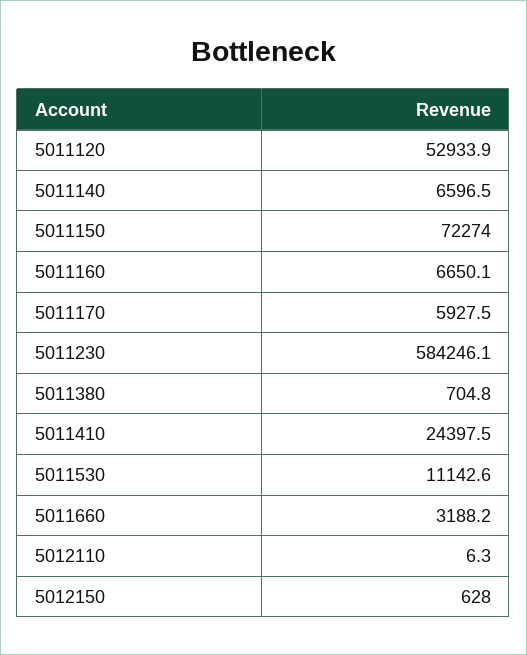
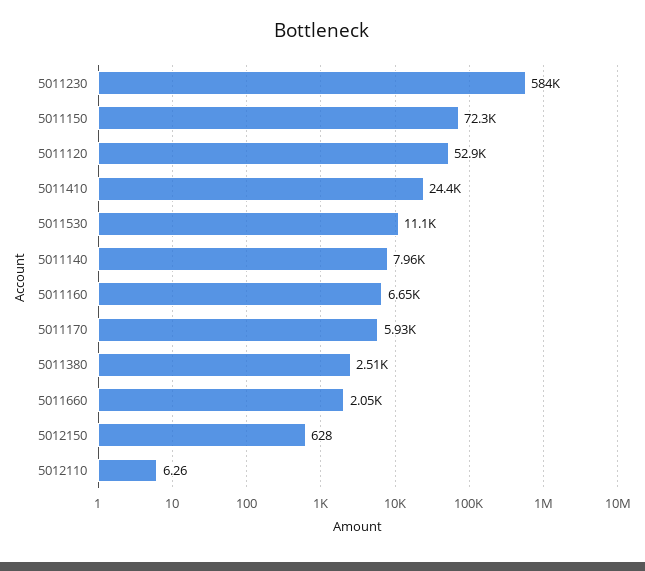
  {
    "5011120": 52933.9,
-   "5011140": 6596.5,
+   "5011140": 7960,
    "5011150": 72274,
    "5011160": 6650.1,
    "5011170": 5927.5,
    "5011230": 584246.1,
-   "5011380": 704.8,
+   "5011380": 2510,
    "5011410": 24397.5,
    "5011530": 11142.6,
-   "5011660": 3188.2,
+   "5011660": 2050,
    "5012110": 6.26,
    "5012150": 628
  }

